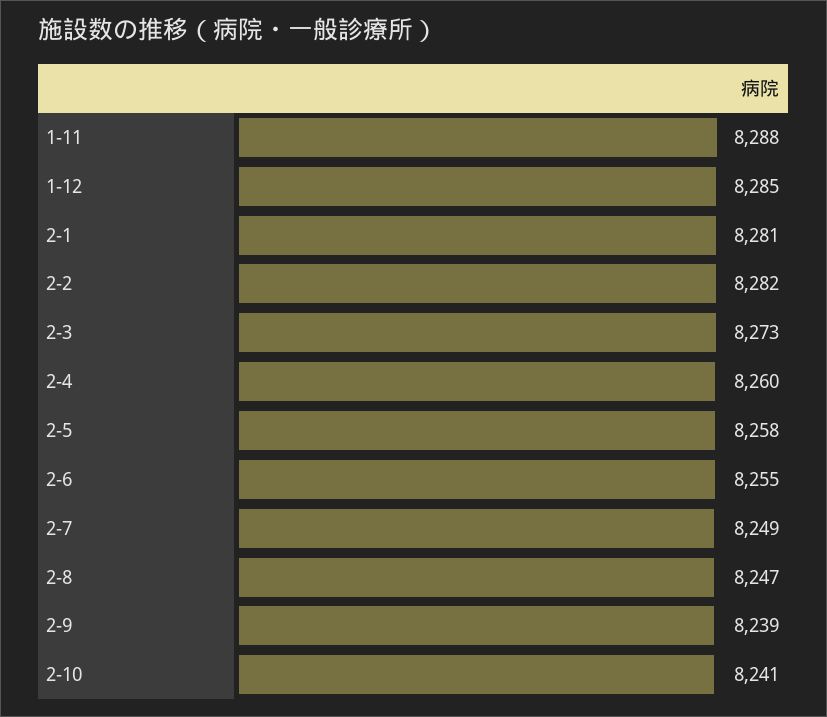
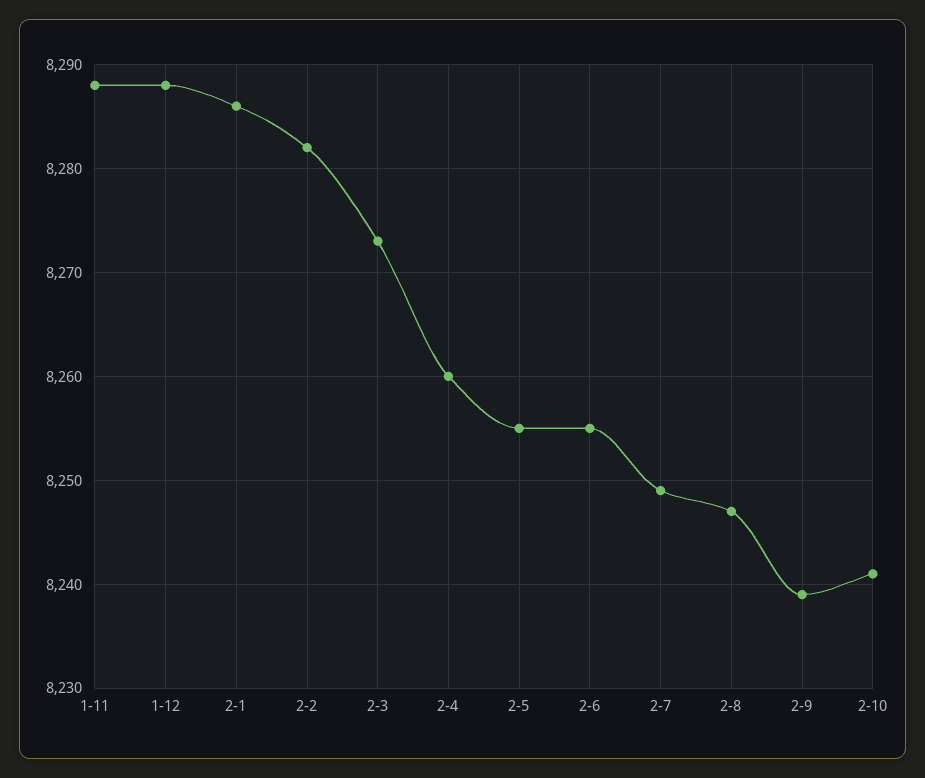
  {
    "1-11": 8288,
-   "1-12": 8285,
+   "1-12": 8288,
-   "2-1": 8281,
+   "2-1": 8286,
    "2-2": 8282,
    "2-3": 8273,
    "2-4": 8260,
-   "2-5": 8258,
+   "2-5": 8255,
    "2-6": 8255,
    "2-7": 8249,
    "2-8": 8247,
    "2-9": 8239,
    "2-10": 8241
  }

